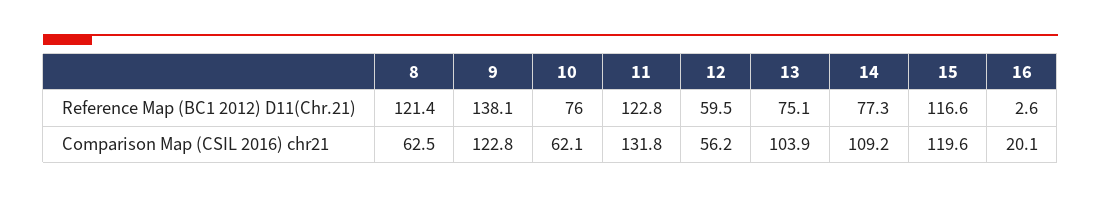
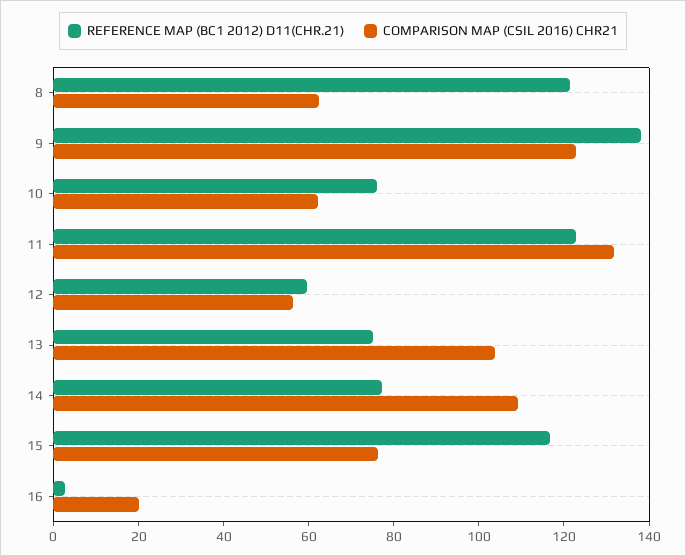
  {
    "Reference Map (BC1 2012) D11(Chr.21)": {
      "8": 121.4,
      "9": 138.1,
      "10": 76,
      "11": 122.8,
      "12": 59.5,
      "13": 75.1,
      "14": 77.3,
      "15": 116.6,
      "16": 2.6
    },
    "Comparison Map (CSIL 2016) chr21": {
      "8": 62.5,
      "9": 122.8,
      "10": 62.1,
      "11": 131.8,
      "12": 56.2,
      "13": 103.9,
      "14": 109.2,
-     "15": 119.6,
+     "15": 75,
      "16": 20.1
    }
  }

